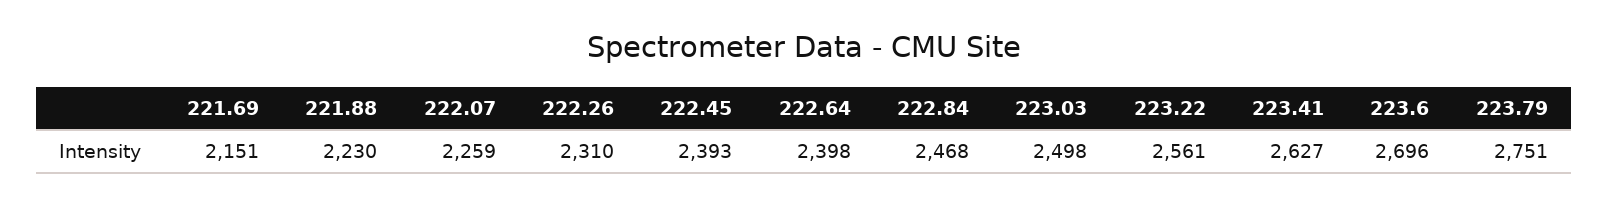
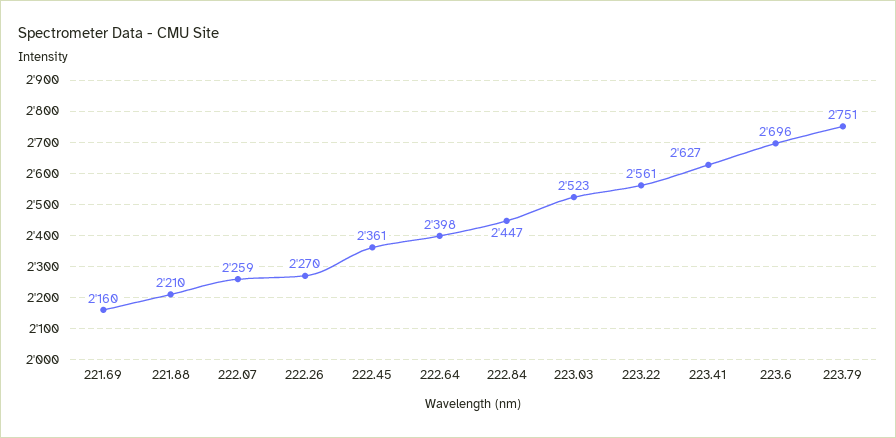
  {
-   "221.69": 2151,
+   "221.69": 2160,
-   "221.88": 2230,
+   "221.88": 2210,
    "222.07": 2259,
-   "222.26": 2310,
+   "222.26": 2270,
-   "222.45": 2393,
+   "222.45": 2361,
    "222.64": 2398,
-   "222.84": 2468,
+   "222.84": 2447,
-   "223.03": 2498,
+   "223.03": 2523,
    "223.22": 2561,
    "223.41": 2627,
    "223.6": 2696,
    "223.79": 2751
  }

